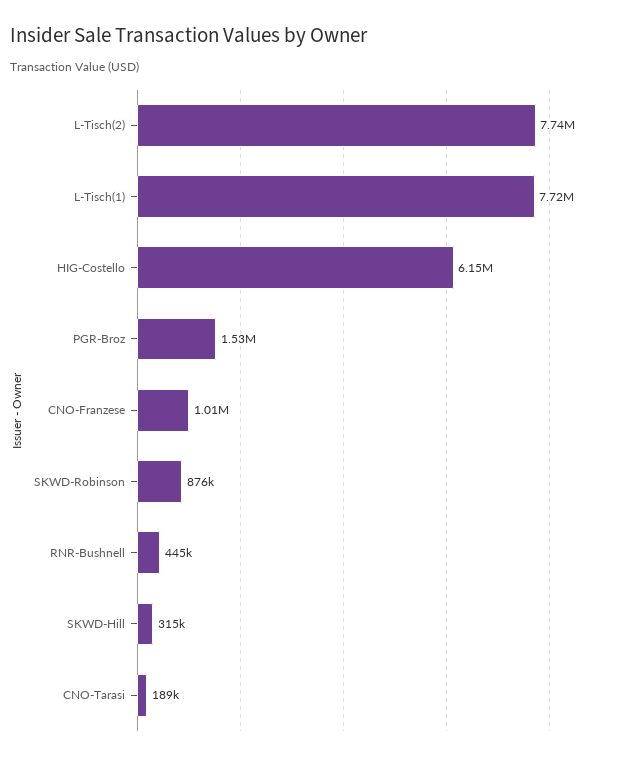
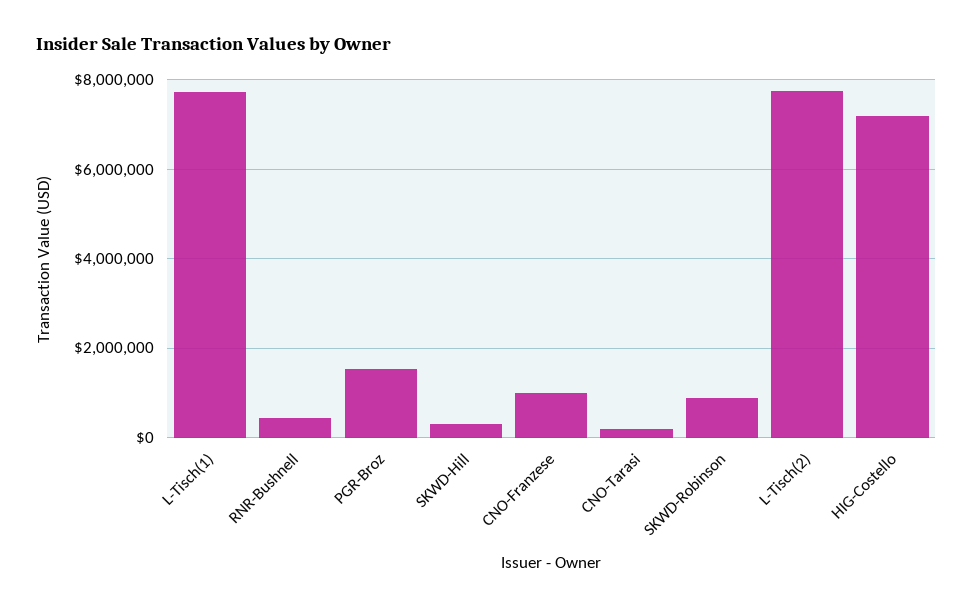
  {
    "L-Tisch(2)": 7740000,
    "L-Tisch(1)": 7720000,
-   "HIG-Costello": 6150000,
+   "HIG-Costello": 7200000,
    "PGR-Broz": 1530000,
    "CNO-Franzese": 1010000,
    "SKWD-Robinson": 876000,
    "RNR-Bushnell": 445000,
    "SKWD-Hill": 315000,
    "CNO-Tarasi": 189000
  }

